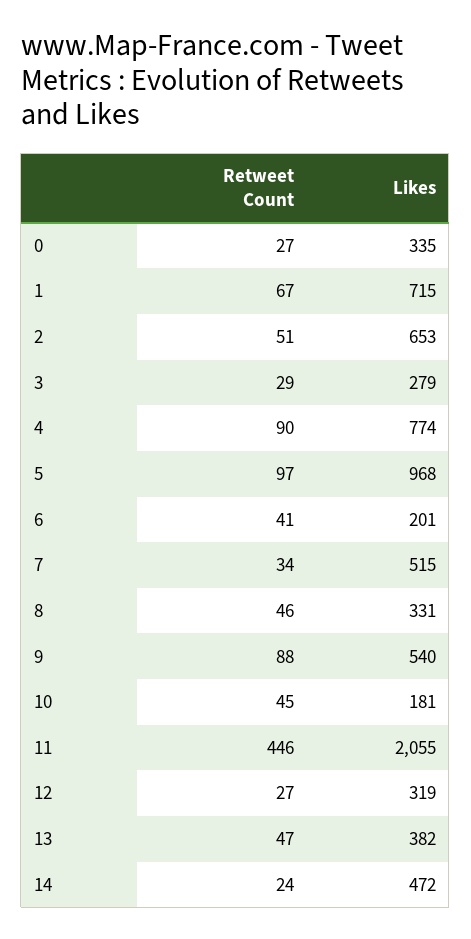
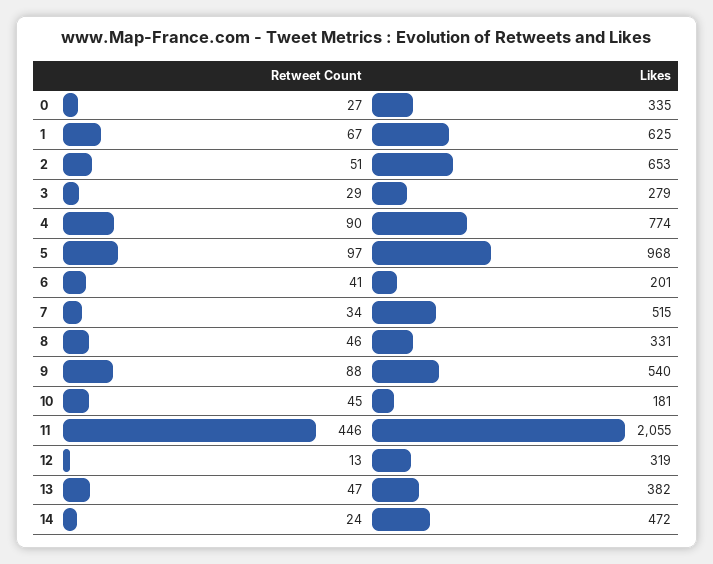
  {
    "Retweet Count": {
      "0": 27,
      "1": 67,
      "2": 51,
      "3": 29,
      "4": 90,
      "5": 97,
      "6": 41,
      "7": 34,
      "8": 46,
      "9": 88,
      "10": 45,
      "11": 446,
-     "12": 27,
+     "12": 13,
      "13": 47,
      "14": 24
    },
    "Likes": {
      "0": 335,
-     "1": 715,
+     "1": 625,
      "2": 653,
      "3": 279,
      "4": 774,
      "5": 968,
      "6": 201,
      "7": 515,
      "8": 331,
      "9": 540,
      "10": 181,
      "11": 2055,
      "12": 319,
      "13": 382,
      "14": 472
    }
  }

